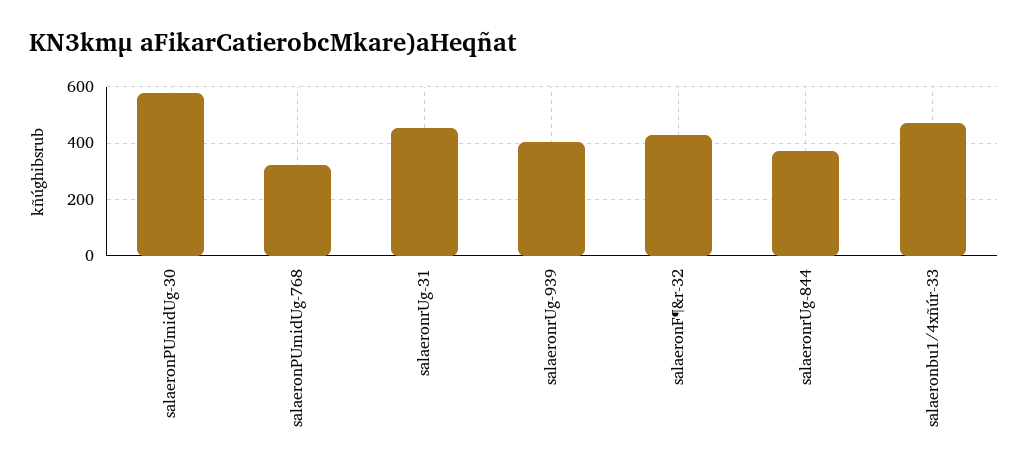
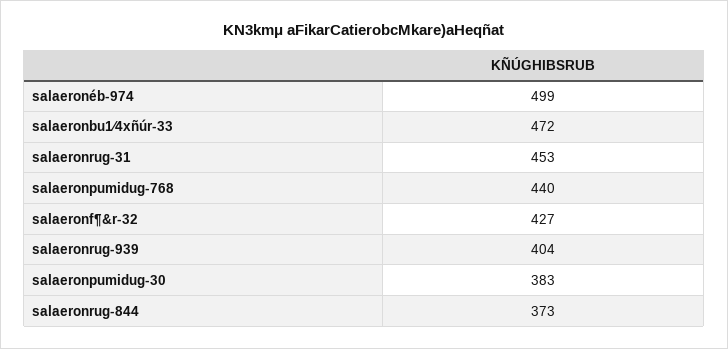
  {
-   "salaeronPUmidUg-30": 575,
+   "salaeronPUmidUg-30": 383,
-   "salaeronPUmidUg-768": 325,
+   "salaeronPUmidUg-768": 440,
    "salaeronrUg-31": 453,
    "salaeronrUg-939": 404,
    "salaeronF¶&r-32": 427,
    "salaeronrUg-844": 373,
-   "salaeronbu1⁄4xñúr-33": 472
+   "salaeronbu1⁄4xñúr-33": 472,
+   "salaeronéb-974": 499
  }

